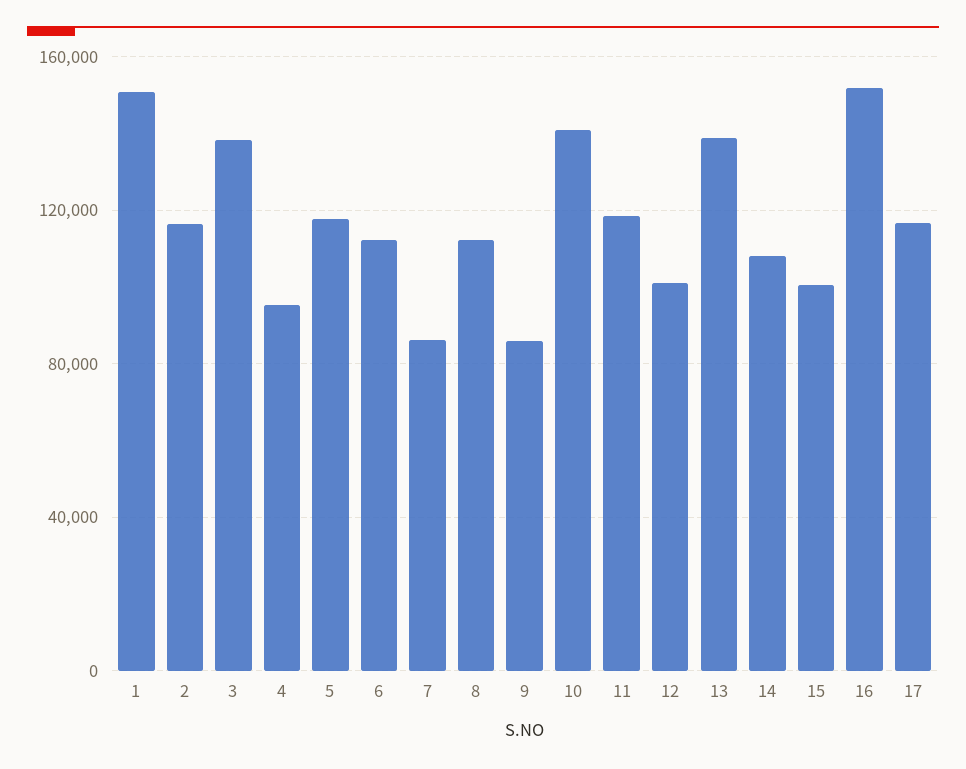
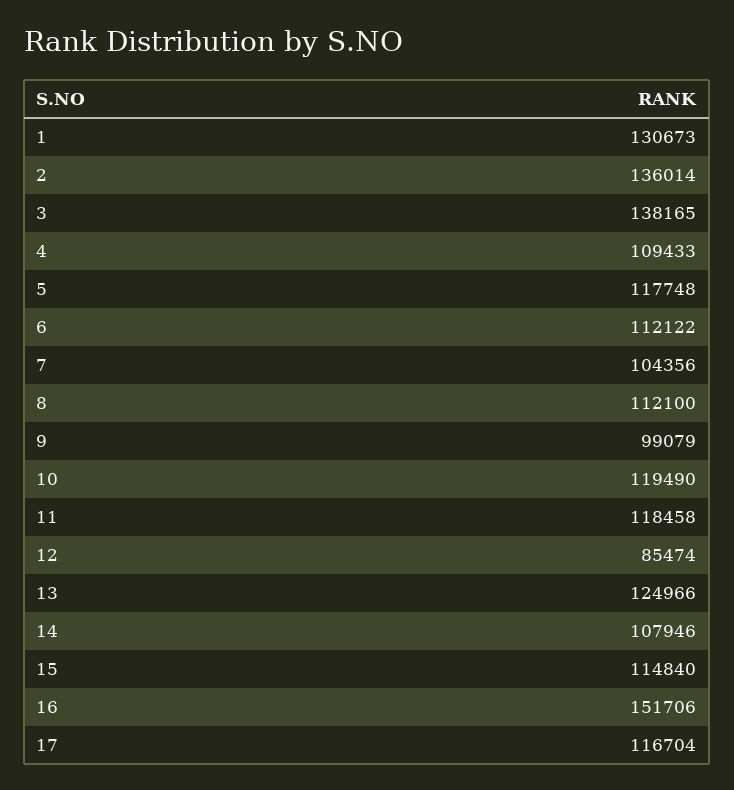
  {
-   "1": 150000,
+   "1": 130673,
-   "2": 115000,
+   "2": 136014,
    "3": 138165,
-   "4": 95000,
+   "4": 109433,
    "5": 117748,
    "6": 112122,
-   "7": 85000,
+   "7": 104356,
    "8": 112100,
-   "9": 85000,
+   "9": 99079,
-   "10": 140000,
+   "10": 119490,
    "11": 118458,
-   "12": 100000,
+   "12": 85474,
-   "13": 140000,
+   "13": 124966,
    "14": 107946,
-   "15": 100000,
+   "15": 114840,
    "16": 151706,
    "17": 116704
  }

